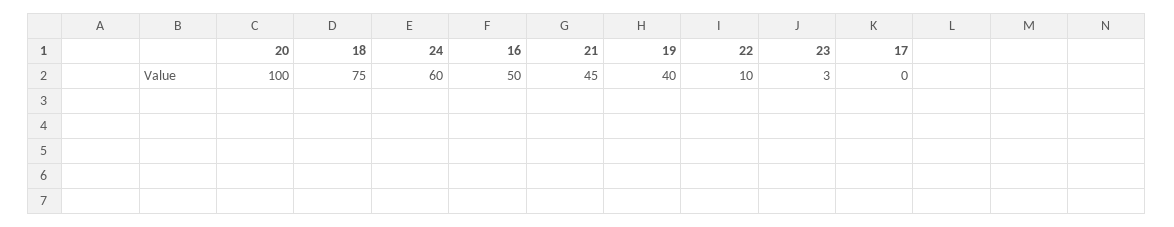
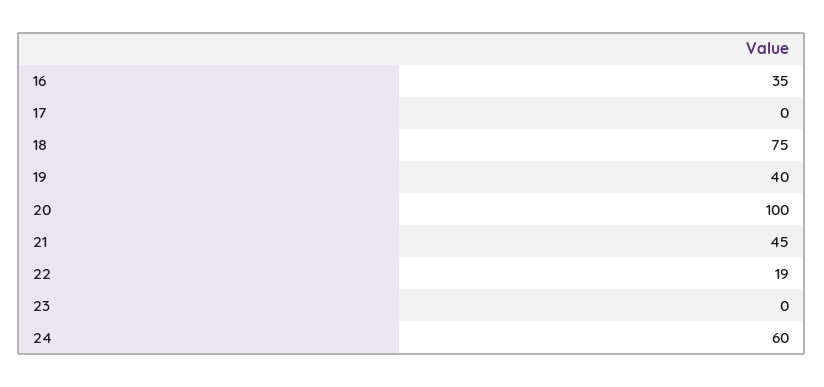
  {
    "20": 100,
    "18": 75,
    "24": 60,
-   "16": 50,
+   "16": 35,
    "21": 45,
    "19": 40,
-   "22": 10,
+   "22": 19,
-   "23": 3,
+   "23": 0,
    "17": 0
  }

